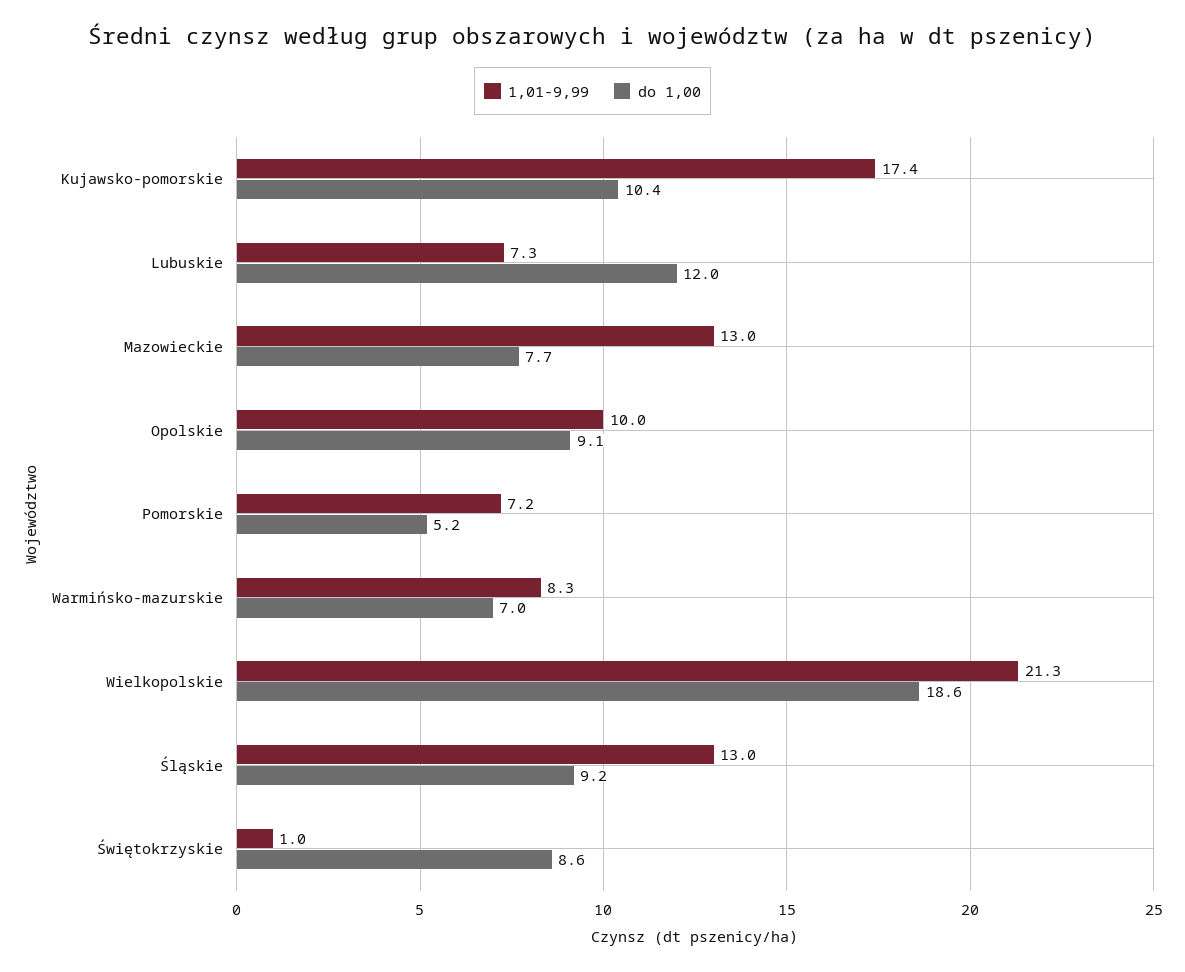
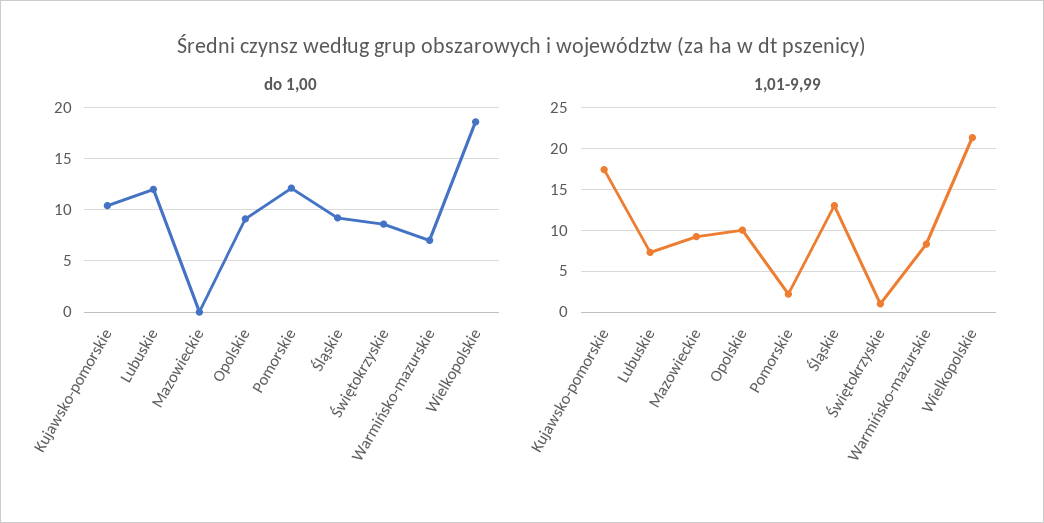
  {
    "1,01-9,99": {
      "Kujawsko-pomorskie": 17.4,
      "Lubuskie": 7.3,
-     "Mazowieckie": 13,
+     "Mazowieckie": 9,
      "Opolskie": 10,
-     "Pomorskie": 7.2,
+     "Pomorskie": 2,
      "Warmińsko-mazurskie": 8.3,
      "Wielkopolskie": 21.3,
      "Śląskie": 13,
      "Świętokrzyskie": 1
    },
    "do 1,00": {
      "Kujawsko-pomorskie": 10.4,
      "Lubuskie": 12,
-     "Mazowieckie": 7.7,
+     "Mazowieckie": 0,
      "Opolskie": 9.1,
-     "Pomorskie": 5.2,
+     "Pomorskie": 12,
      "Warmińsko-mazurskie": 7,
      "Wielkopolskie": 18.6,
      "Śląskie": 9.2,
      "Świętokrzyskie": 8.6
    }
  }

